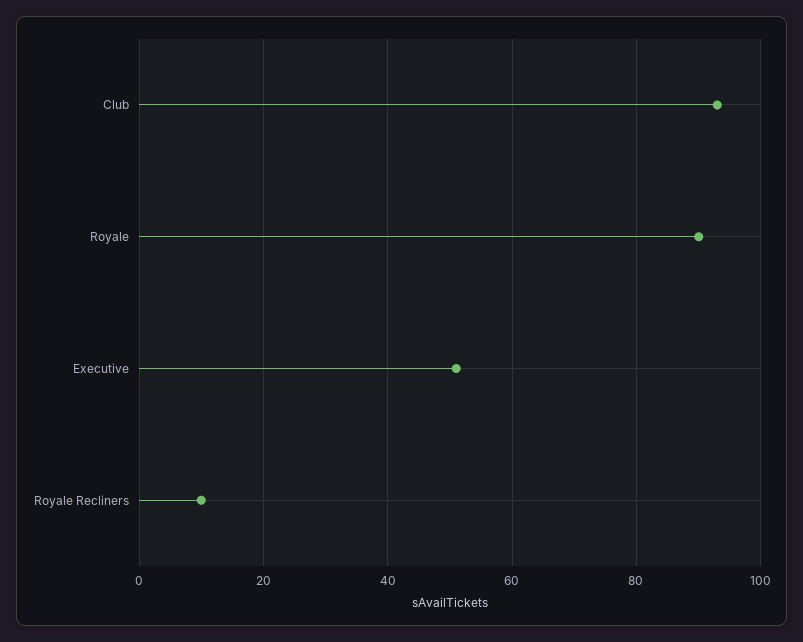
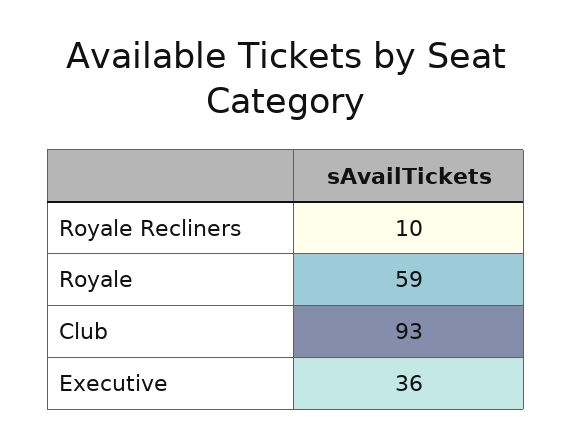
  {
    "Club": 93,
-   "Royale": 90,
+   "Royale": 59,
-   "Executive": 50,
+   "Executive": 36,
    "Royale Recliners": 10
  }

